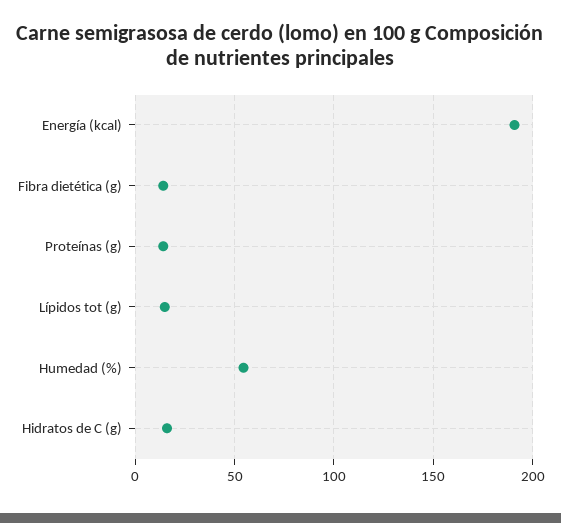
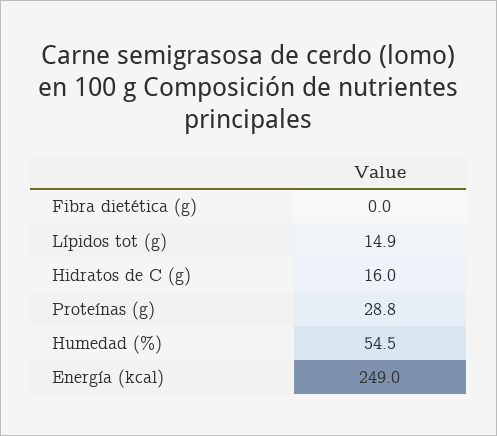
  {
-   "Energía (kcal)": 190,
+   "Energía (kcal)": 249,
-   "Fibra dietética (g)": 15,
+   "Fibra dietética (g)": 0,
-   "Proteínas (g)": 15,
+   "Proteínas (g)": 28.8,
    "Lípidos tot (g)": 14.9,
    "Humedad (%)": 54.5,
    "Hidratos de C (g)": 16
  }

